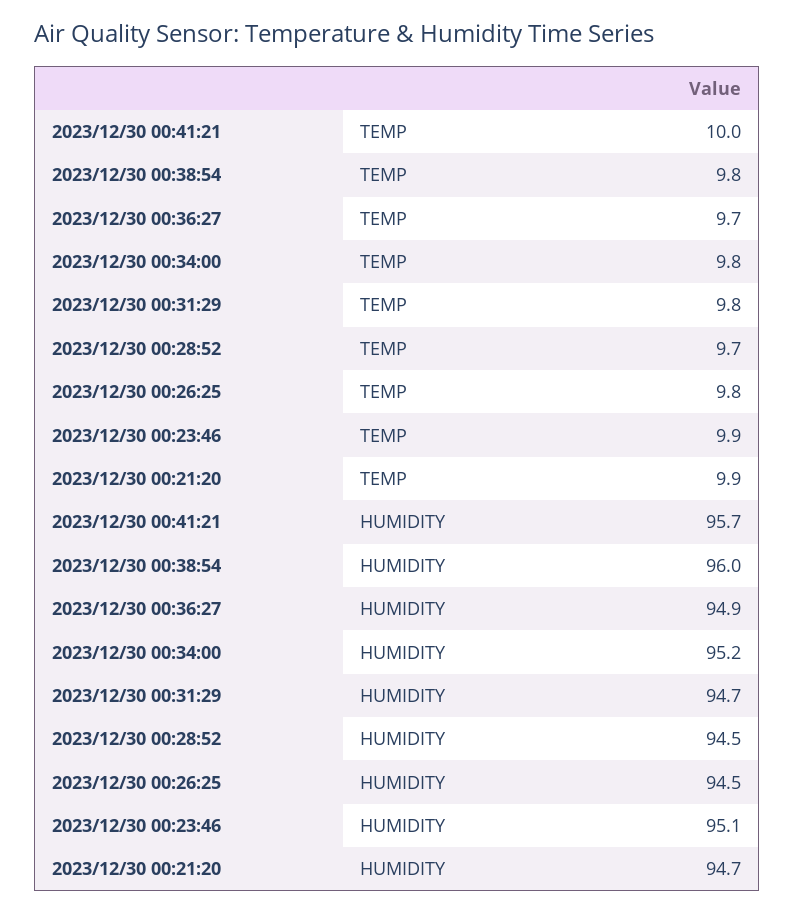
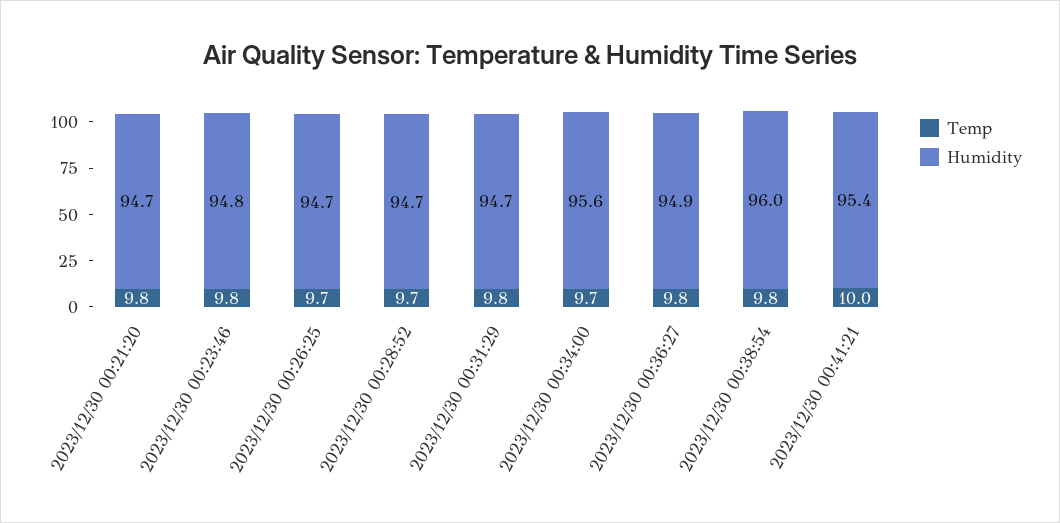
  {
    "TEMP": {
      "2023/12/30 00:41:21": 10,
      "2023/12/30 00:38:54": 9.8,
-     "2023/12/30 00:36:27": 9.7,
+     "2023/12/30 00:36:27": 9.8,
-     "2023/12/30 00:34:00": 9.8,
+     "2023/12/30 00:34:00": 9.7,
      "2023/12/30 00:31:29": 9.8,
      "2023/12/30 00:28:52": 9.7,
-     "2023/12/30 00:26:25": 9.8,
+     "2023/12/30 00:26:25": 9.7,
-     "2023/12/30 00:23:46": 9.9,
+     "2023/12/30 00:23:46": 9.8,
-     "2023/12/30 00:21:20": 9.9
+     "2023/12/30 00:21:20": 9.8
    },
    "HUMIDITY": {
-     "2023/12/30 00:41:21": 95.7,
+     "2023/12/30 00:41:21": 95.4,
      "2023/12/30 00:38:54": 96,
      "2023/12/30 00:36:27": 94.9,
-     "2023/12/30 00:34:00": 95.2,
+     "2023/12/30 00:34:00": 95.6,
      "2023/12/30 00:31:29": 94.7,
-     "2023/12/30 00:28:52": 94.5,
+     "2023/12/30 00:28:52": 94.7,
-     "2023/12/30 00:26:25": 94.5,
+     "2023/12/30 00:26:25": 94.7,
-     "2023/12/30 00:23:46": 95.1,
+     "2023/12/30 00:23:46": 94.8,
      "2023/12/30 00:21:20": 94.7
    }
  }

